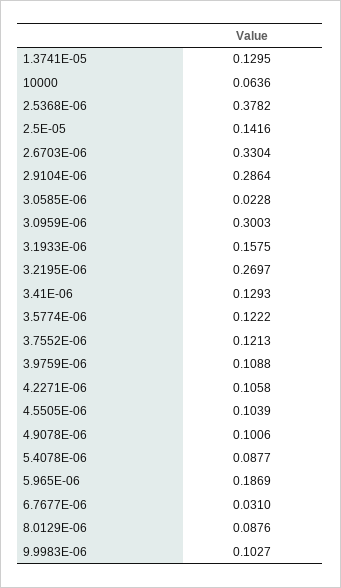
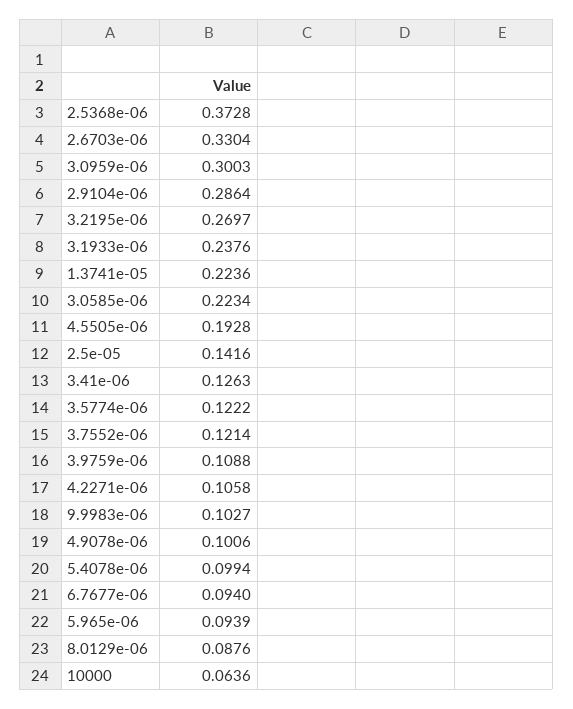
  {
-   "1.3741E-05": 0.1295,
+   "1.3741E-05": 0.2236,
    "10000": 0.0636,
-   "2.5368E-06": 0.3782,
+   "2.5368E-06": 0.3728,
    "2.5E-05": 0.1416,
    "2.6703E-06": 0.3304,
    "2.9104E-06": 0.2864,
-   "3.0585E-06": 0.0228,
+   "3.0585E-06": 0.2234,
    "3.0959E-06": 0.3003,
-   "3.1933E-06": 0.1575,
+   "3.1933E-06": 0.2376,
    "3.2195E-06": 0.2697,
-   "3.41E-06": 0.1293,
+   "3.41E-06": 0.1263,
    "3.5774E-06": 0.1222,
-   "3.7552E-06": 0.1213,
+   "3.7552E-06": 0.1214,
    "3.9759E-06": 0.1088,
    "4.2271E-06": 0.1058,
-   "4.5505E-06": 0.1039,
+   "4.5505E-06": 0.1928,
    "4.9078E-06": 0.1006,
-   "5.4078E-06": 0.0877,
+   "5.4078E-06": 0.0994,
-   "5.965E-06": 0.1869,
+   "5.965E-06": 0.0939,
-   "6.7677E-06": 0.031,
+   "6.7677E-06": 0.094,
    "8.0129E-06": 0.0876,
    "9.9983E-06": 0.1027
  }

